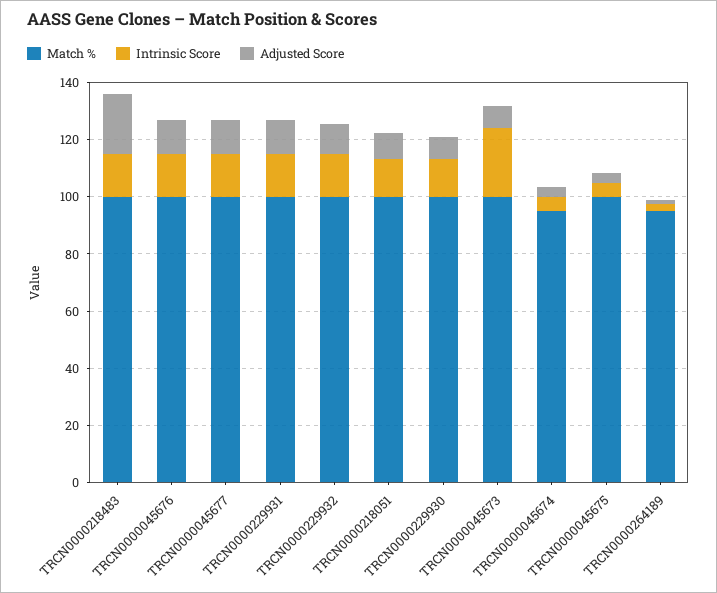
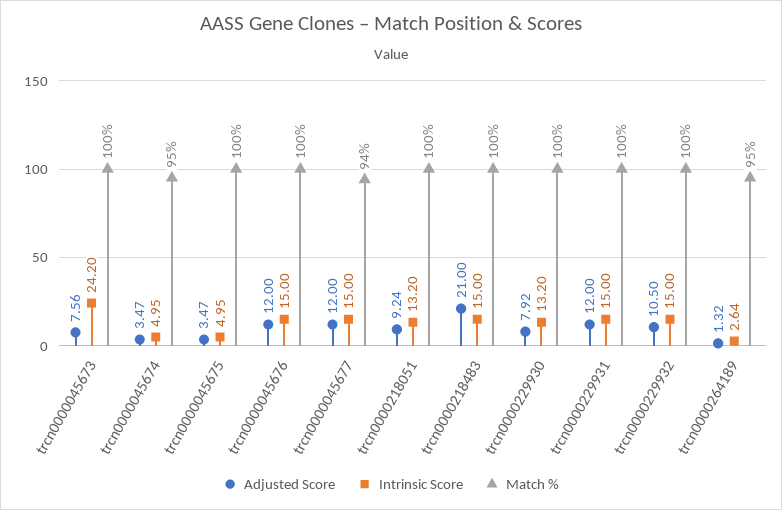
  {
    "Match %": {
      "TRCN0000218483": 100,
      "TRCN0000045676": 100,
-     "TRCN0000045677": 100,
+     "TRCN0000045677": 94,
      "TRCN0000229931": 100,
      "TRCN0000229932": 100,
      "TRCN0000218051": 100,
      "TRCN0000229930": 100,
      "TRCN0000045673": 100,
      "TRCN0000045674": 95,
      "TRCN0000045675": 100,
      "TRCN0000264189": 95
    },
    "Intrinsic Score": {
      "TRCN0000218483": 15,
      "TRCN0000045676": 15,
      "TRCN0000045677": 15,
      "TRCN0000229931": 15,
      "TRCN0000229932": 15,
      "TRCN0000218051": 13.2,
      "TRCN0000229930": 13.2,
      "TRCN0000045673": 24.2,
      "TRCN0000045674": 4.95,
      "TRCN0000045675": 4.95,
      "TRCN0000264189": 2.64
    },
    "Adjusted Score": {
      "TRCN0000218483": 21,
      "TRCN0000045676": 12,
      "TRCN0000045677": 12,
      "TRCN0000229931": 12,
      "TRCN0000229932": 10.5,
      "TRCN0000218051": 9.24,
      "TRCN0000229930": 7.92,
      "TRCN0000045673": 7.56,
      "TRCN0000045674": 3.47,
      "TRCN0000045675": 3.47,
      "TRCN0000264189": 1.32
    }
  }

